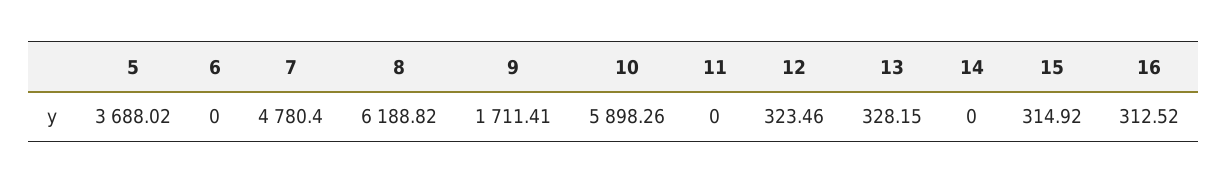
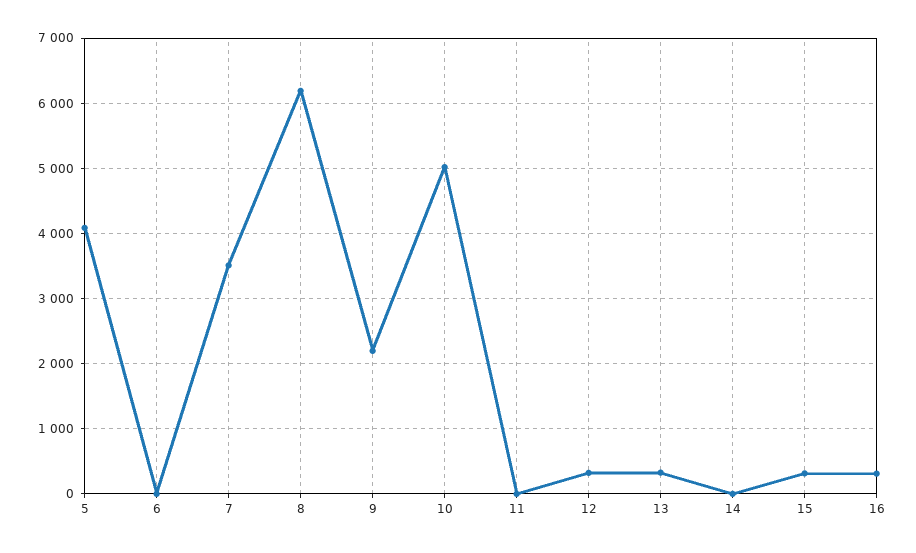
  {
-   "5": 3688.02,
+   "5": 4100,
    "6": 0,
-   "7": 4780.4,
+   "7": 3500,
    "8": 6188.82,
-   "9": 1711.41,
+   "9": 2200,
-   "10": 5898.26,
+   "10": 5000,
    "11": 0,
    "12": 323.46,
    "13": 328.15,
    "14": 0,
    "15": 314.92,
    "16": 312.52
  }

